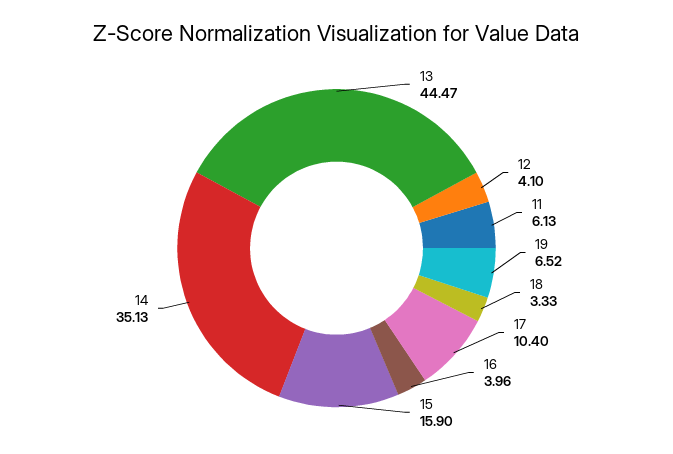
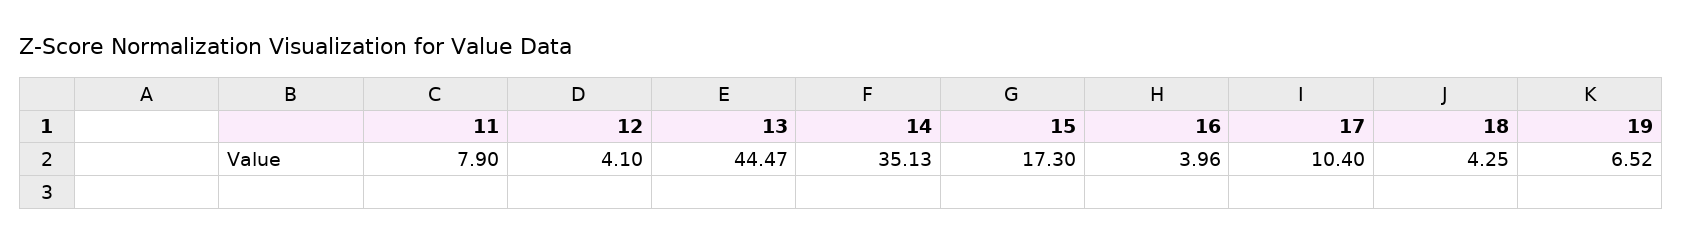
  {
    "13": 44.47,
    "12": 4.1,
-   "11": 6.13,
+   "11": 7.9,
    "19": 6.52,
-   "18": 3.33,
+   "18": 4.25,
    "17": 10.4,
    "16": 3.96,
-   "15": 15.9,
+   "15": 17.3,
    "14": 35.13
  }

